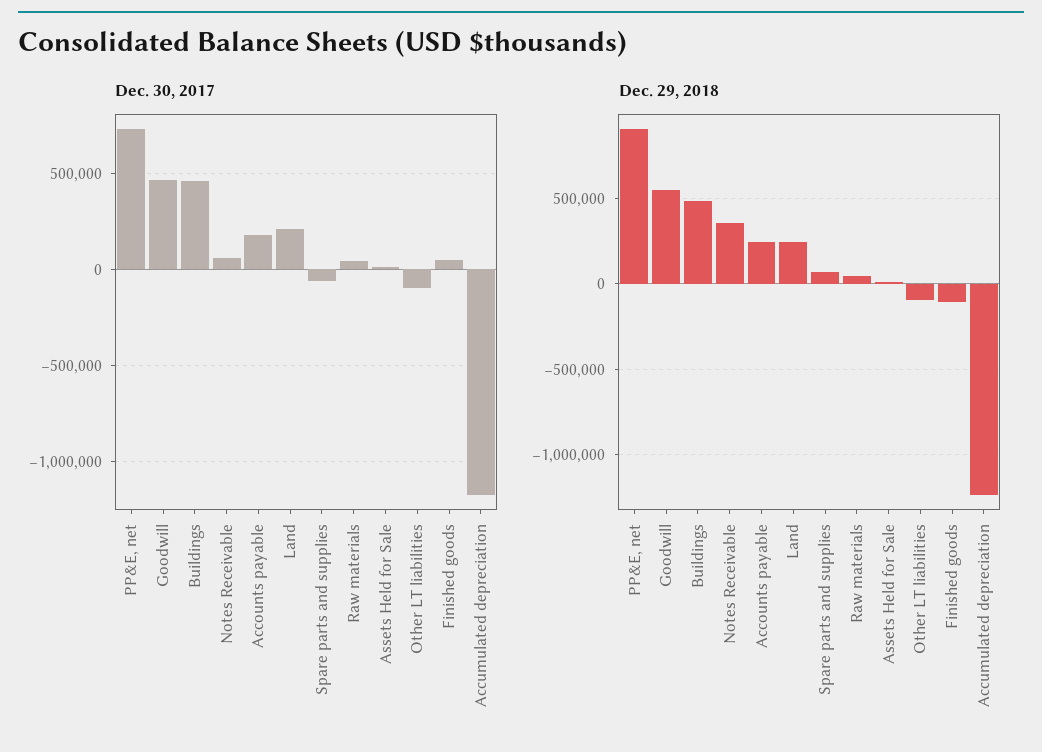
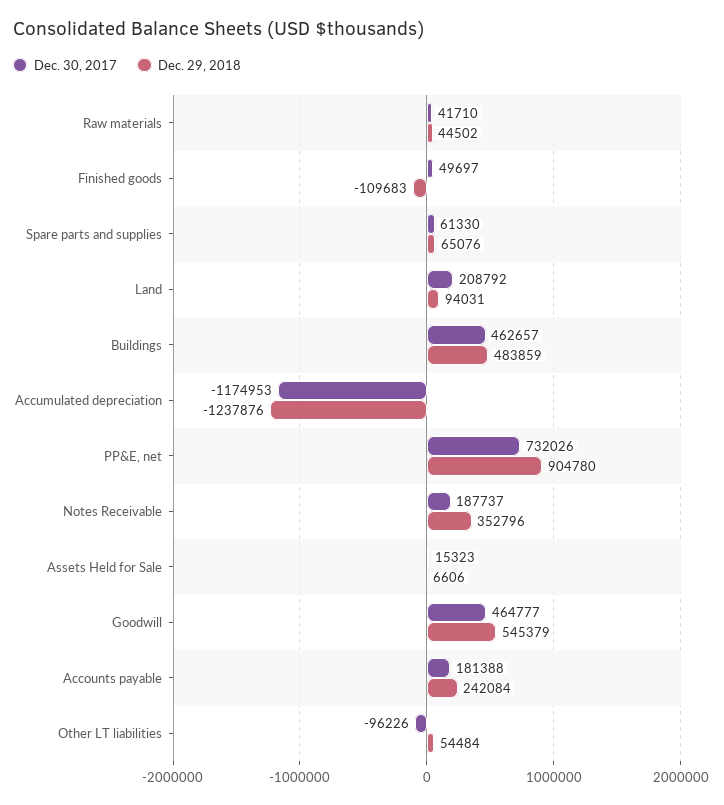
  {
    "Dec. 30, 2017": {
      "PP&E, net": 732026,
      "Goodwill": 464777,
      "Buildings": 462657,
-     "Notes Receivable": 50000,
+     "Notes Receivable": 187737,
      "Accounts payable": 181388,
      "Land": 208792,
-     "Spare parts and supplies": -50000,
+     "Spare parts and supplies": 61330,
      "Raw materials": 41710,
      "Assets Held for Sale": 15323,
      "Other LT liabilities": -96226,
      "Finished goods": 49697,
      "Accumulated depreciation": -1174953
    },
    "Dec. 29, 2018": {
      "PP&E, net": 904780,
      "Goodwill": 545379,
      "Buildings": 483859,
      "Notes Receivable": 352796,
      "Accounts payable": 242084,
-     "Land": 250000,
+     "Land": 94031,
      "Spare parts and supplies": 65076,
      "Raw materials": 44502,
      "Assets Held for Sale": 6606,
-     "Other LT liabilities": -100000,
+     "Other LT liabilities": 54484,
      "Finished goods": -109683,
      "Accumulated depreciation": -1237876
    }
  }

